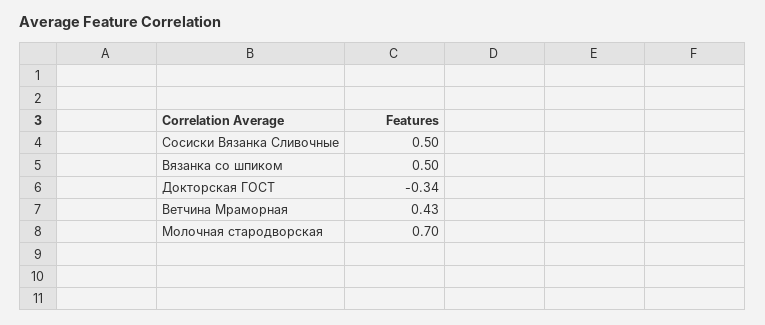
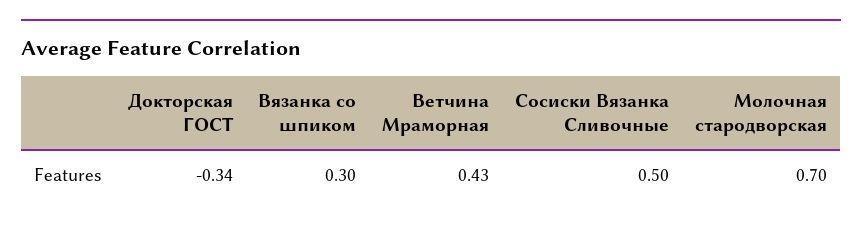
  {
    "Сосиски Вязанка Сливочные": 0.5,
-   "Вязанка со шпиком": 0.5,
+   "Вязанка со шпиком": 0.3,
    "Докторская ГОСТ": -0.34,
    "Ветчина Мраморная": 0.43,
    "Молочная стародворская": 0.7
  }

